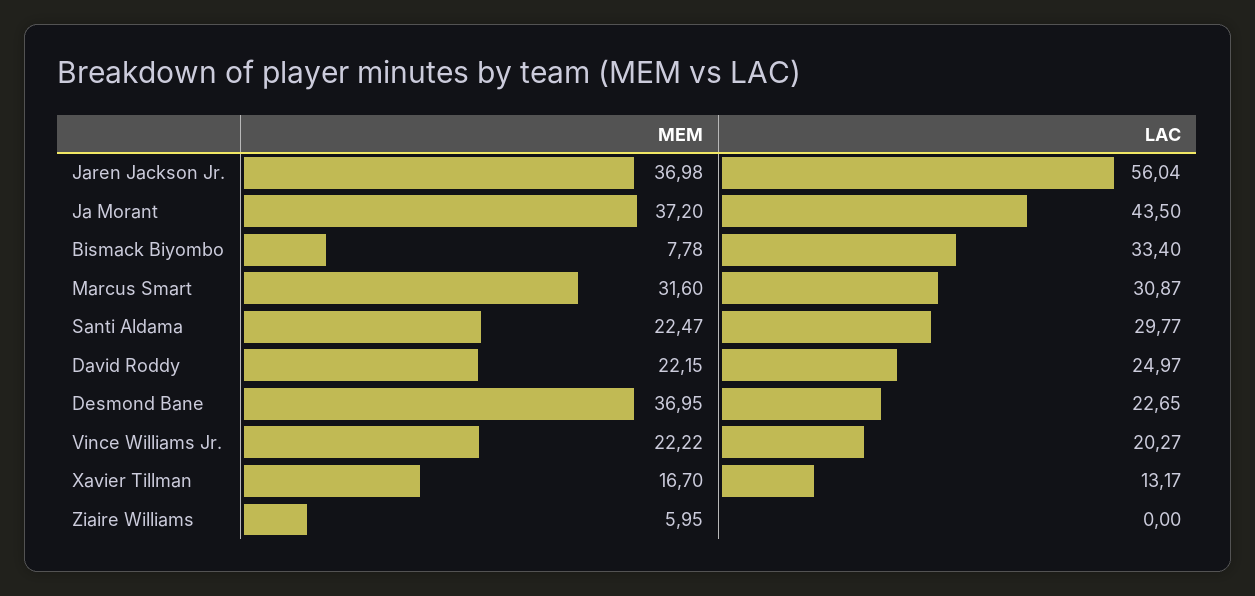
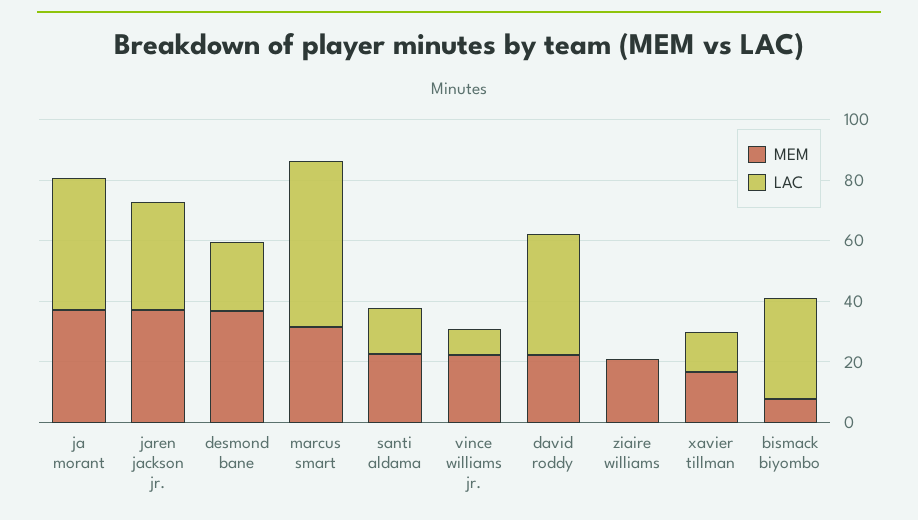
  {
    "MEM": {
      "Jaren Jackson Jr.": 36.98,
      "Ja Morant": 37.2,
      "Bismack Biyombo": 7.78,
      "Marcus Smart": 31.6,
      "Santi Aldama": 22.47,
      "David Roddy": 22.15,
      "Desmond Bane": 36.95,
      "Vince Williams Jr.": 22.22,
      "Xavier Tillman": 16.7,
-     "Ziaire Williams": 5.95
+     "Ziaire Williams": 20
    },
    "LAC": {
-     "Jaren Jackson Jr.": 56.04,
+     "Jaren Jackson Jr.": 35,
      "Ja Morant": 43.5,
      "Bismack Biyombo": 33.4,
-     "Marcus Smart": 30.87,
+     "Marcus Smart": 55,
-     "Santi Aldama": 29.77,
+     "Santi Aldama": 15,
-     "David Roddy": 24.97,
+     "David Roddy": 40,
      "Desmond Bane": 22.65,
-     "Vince Williams Jr.": 20.27,
+     "Vince Williams Jr.": 10,
      "Xavier Tillman": 13.17,
      "Ziaire Williams": 0
    }
  }

